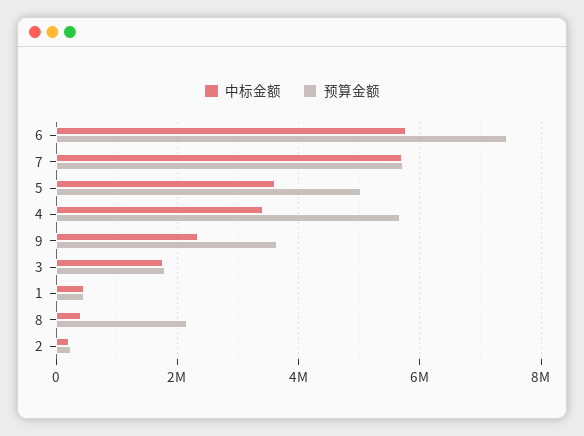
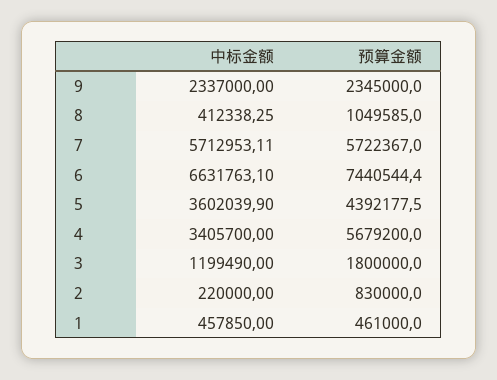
  {
    "中标金额": {
-     "6": 5800000,
+     "6": 6631763.1,
      "7": 5712953.11,
      "5": 3602039.9,
      "4": 3405700,
      "9": 2337000,
-     "3": 1800000,
+     "3": 1199490,
      "1": 457850,
      "8": 412338.25,
      "2": 220000
    },
    "预算金额": {
      "6": 7440544.4,
      "7": 5722367,
-     "5": 5000000,
+     "5": 4392177.5,
      "4": 5679200,
-     "9": 3600000,
+     "9": 2345000,
      "3": 1800000,
      "1": 461000,
-     "8": 2200000,
+     "8": 1049585,
-     "2": 200000
+     "2": 830000
    }
  }

